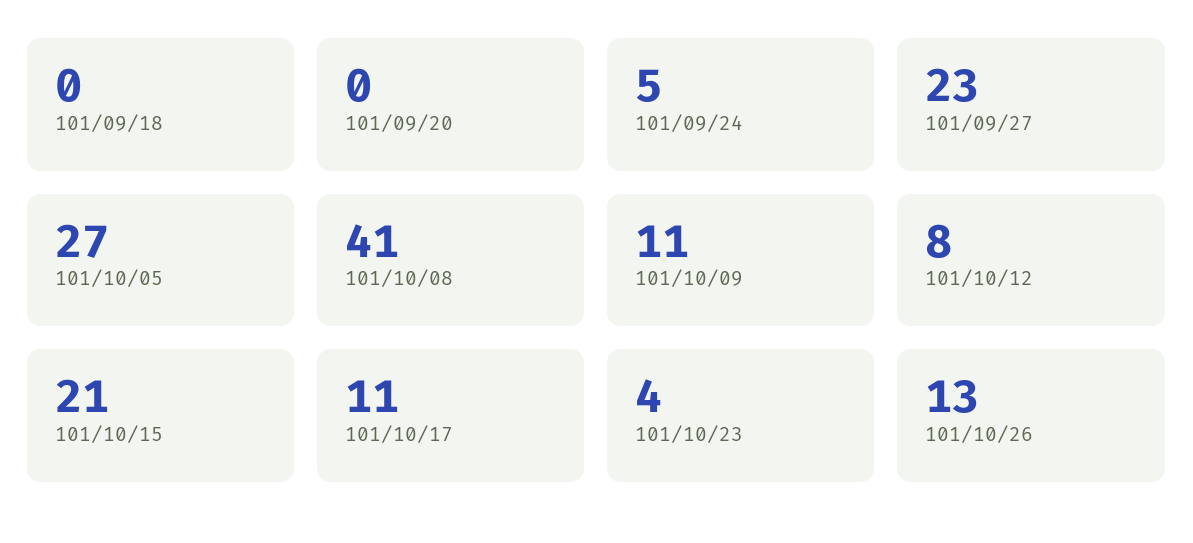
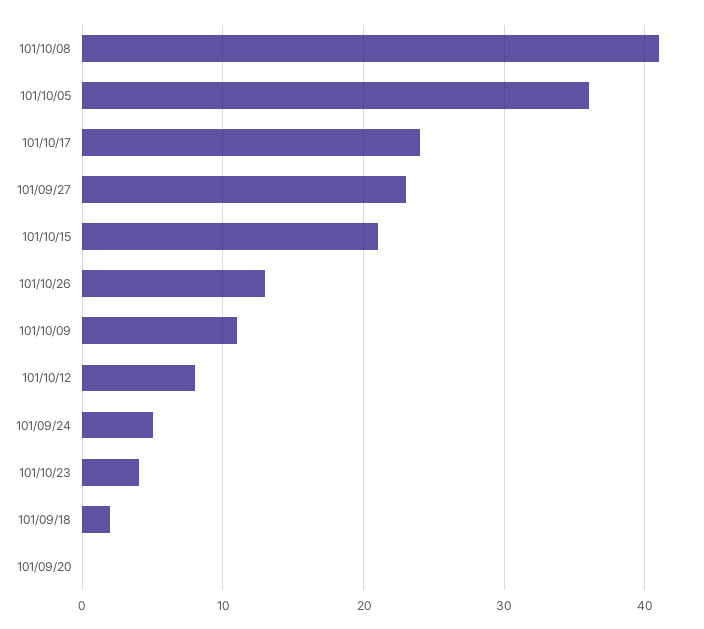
  {
-   "101/09/18": 0,
+   "101/09/18": 2,
    "101/09/20": 0,
    "101/09/24": 5,
    "101/09/27": 23,
-   "101/10/05": 27,
+   "101/10/05": 36,
    "101/10/08": 41,
    "101/10/09": 11,
    "101/10/12": 8,
    "101/10/15": 21,
-   "101/10/17": 11,
+   "101/10/17": 24,
    "101/10/23": 4,
    "101/10/26": 13
  }

